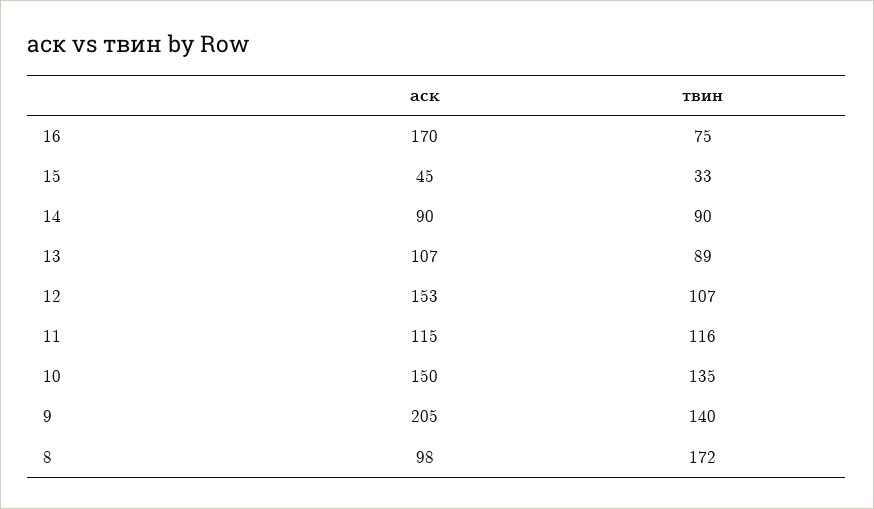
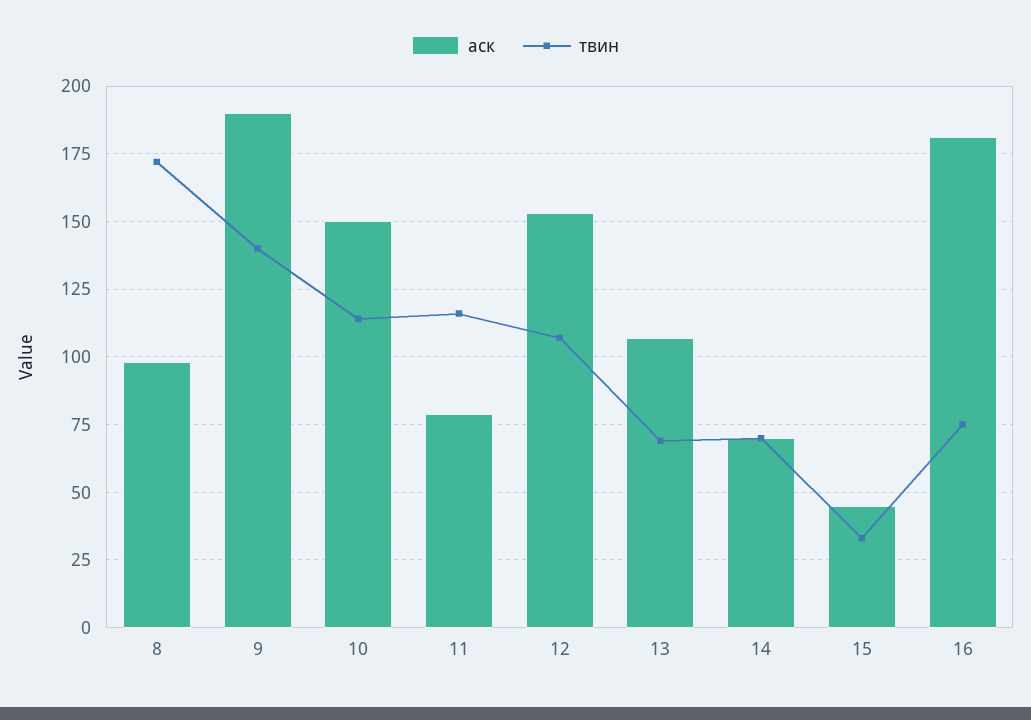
  {
    "аск": {
-     "16": 170,
+     "16": 180,
      "15": 45,
-     "14": 90,
+     "14": 70,
      "13": 107,
      "12": 153,
-     "11": 115,
+     "11": 80,
      "10": 150,
-     "9": 205,
+     "9": 190,
      "8": 98
    },
    "твин": {
      "16": 75,
      "15": 33,
-     "14": 90,
+     "14": 70,
-     "13": 89,
+     "13": 70,
      "12": 107,
      "11": 116,
-     "10": 135,
+     "10": 115,
      "9": 140,
      "8": 172
    }
  }

